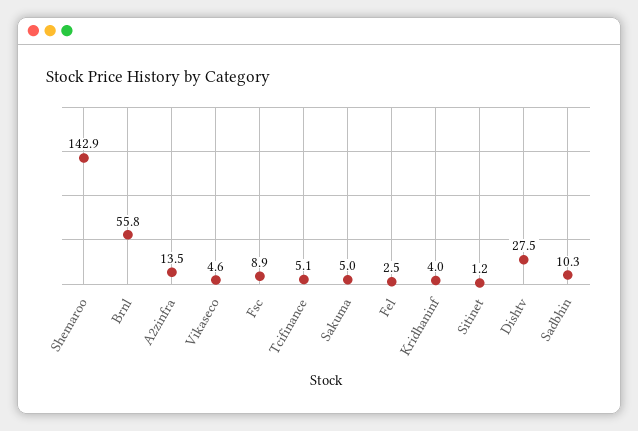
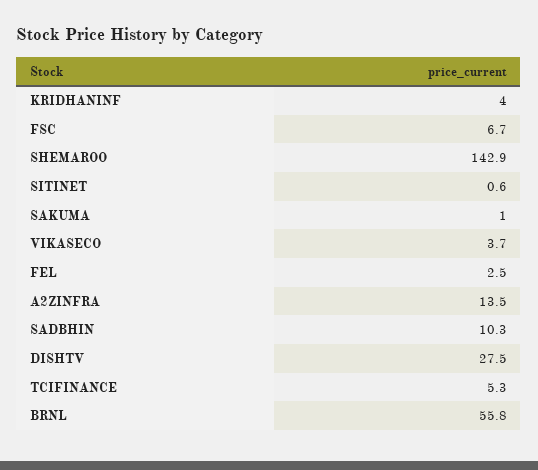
  {
    "Shemaroo": 142.9,
    "Brnl": 55.8,
    "A2zinfra": 13.5,
-   "Vikaseco": 4.6,
+   "Vikaseco": 3.7,
-   "Fsc": 8.9,
+   "Fsc": 6.7,
-   "Tcifinance": 5.1,
+   "Tcifinance": 5.3,
-   "Sakuma": 5,
+   "Sakuma": 1,
    "Fel": 2.5,
    "Kridhaninf": 4,
-   "Sitinet": 1.2,
+   "Sitinet": 0.6,
    "Dishtv": 27.5,
    "Sadbhin": 10.3
  }

